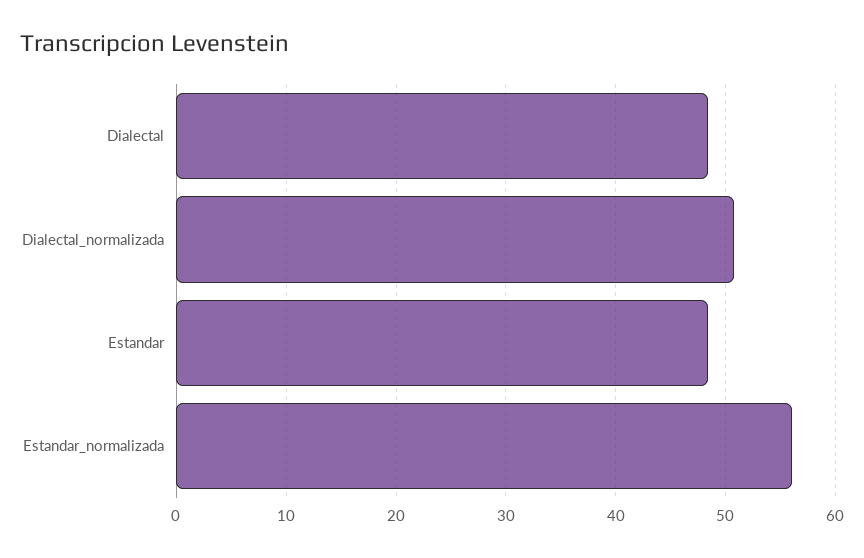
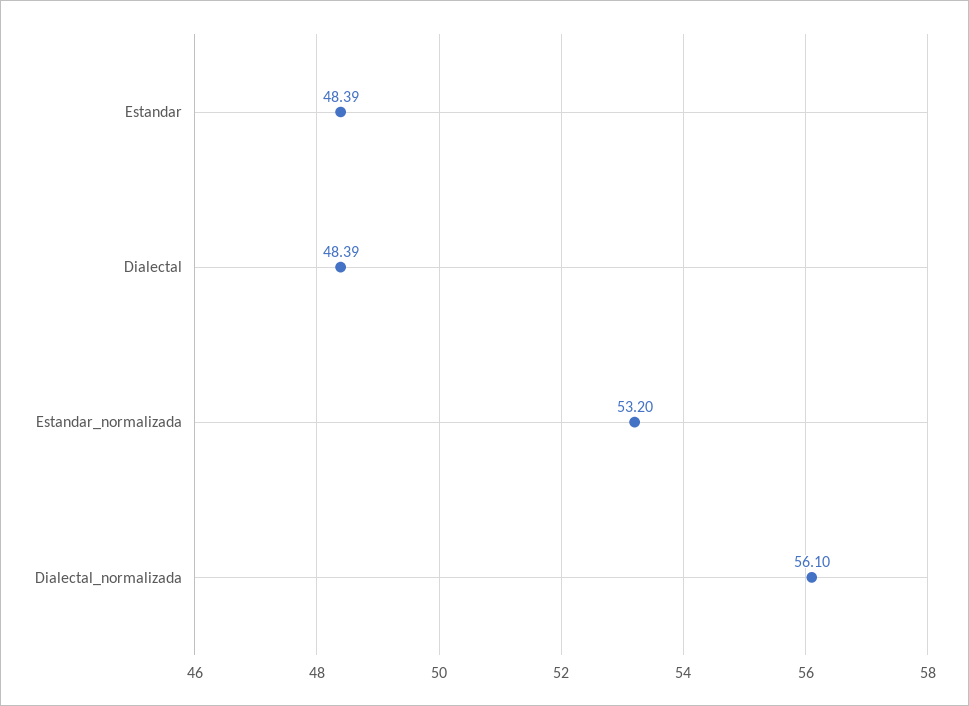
  {
    "Dialectal": 48.39,
-   "Dialectal_normalizada": 51,
+   "Dialectal_normalizada": 56.1,
    "Estandar": 48.39,
-   "Estandar_normalizada": 56
+   "Estandar_normalizada": 53.2
  }

